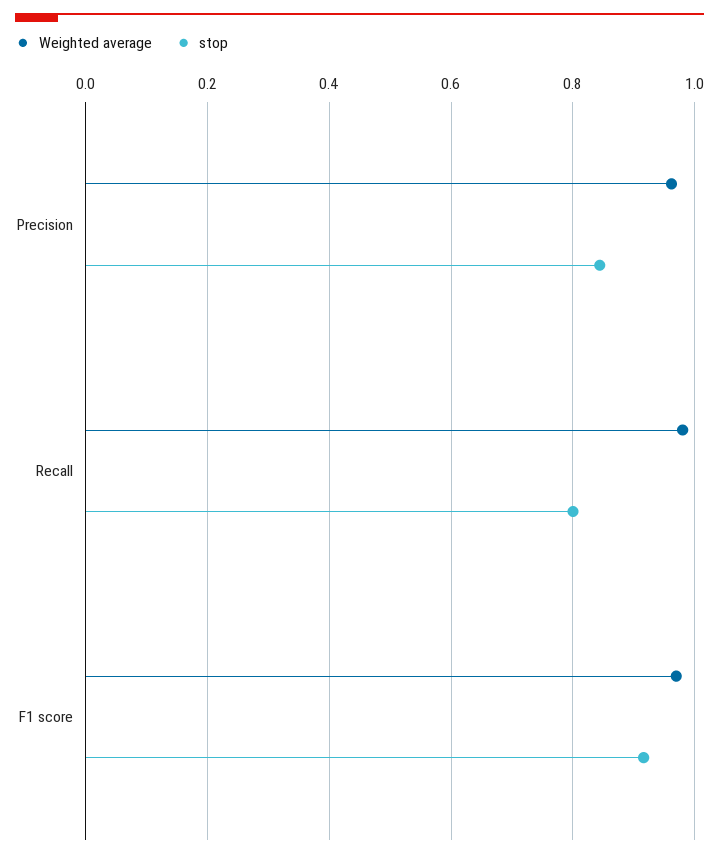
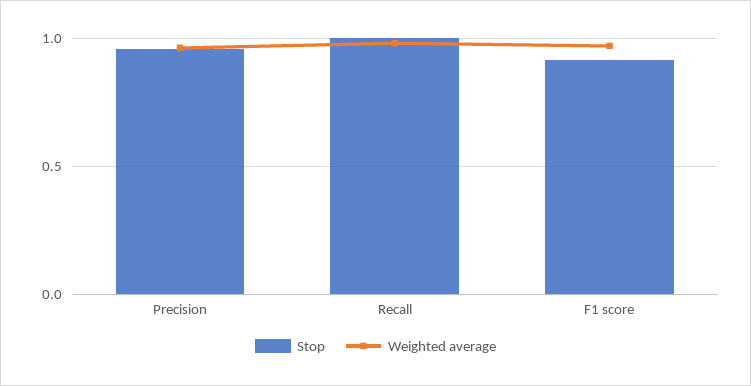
  {
    "Weighted average": {
      "Precision": 0.96,
      "Recall": 0.98,
      "F1 score": 0.96
    },
    "stop": {
-     "Precision": 0.84,
+     "Precision": 0.95,
-     "Recall": 0.8,
+     "Recall": 1,
      "F1 score": 0.92
    }
  }

